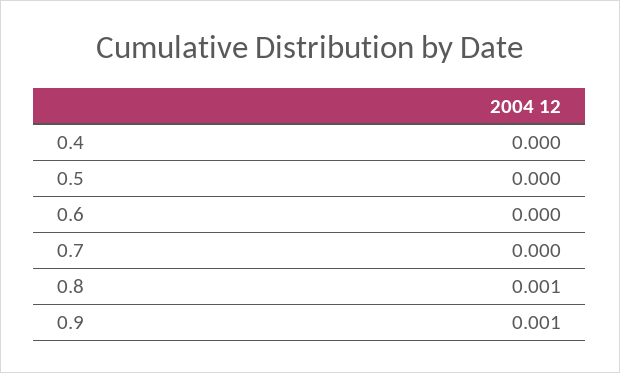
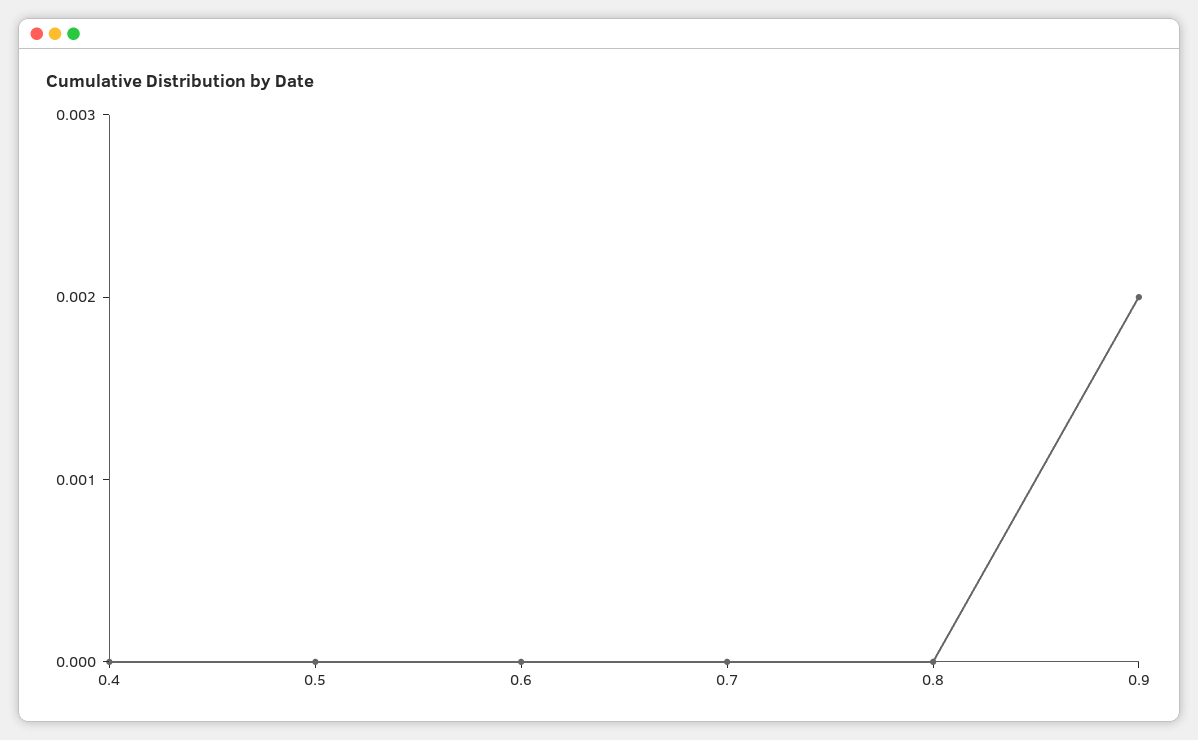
  {
    "0.4": 0,
    "0.5": 0,
    "0.6": 0,
    "0.7": 0,
-   "0.8": 0.001,
+   "0.8": 0,
-   "0.9": 0.001
+   "0.9": 0.002
  }

